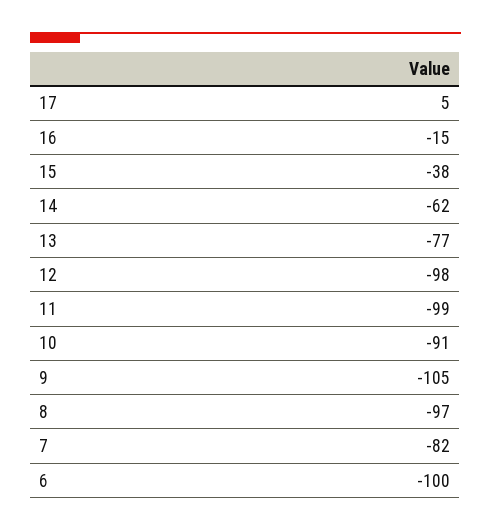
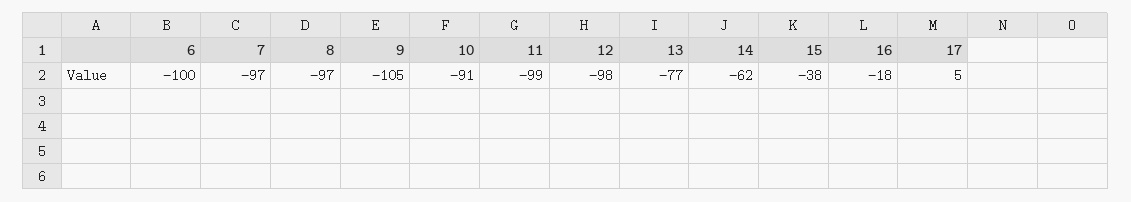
  {
    "17": 5,
-   "16": -15,
+   "16": -18,
    "15": -38,
    "14": -62,
    "13": -77,
    "12": -98,
    "11": -99,
    "10": -91,
    "9": -105,
    "8": -97,
-   "7": -82,
+   "7": -97,
    "6": -100
  }

